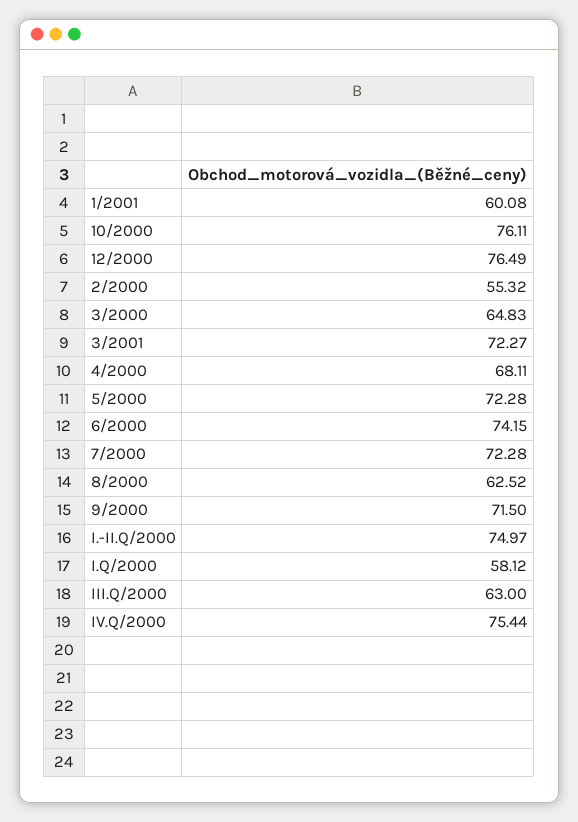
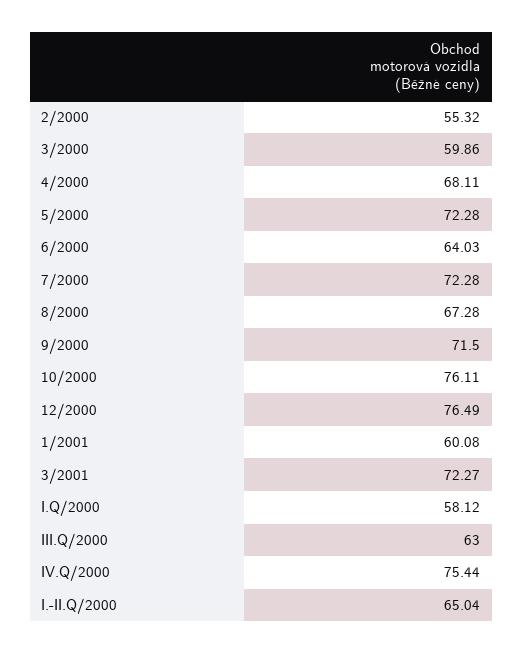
  {
    "1/2001": 60.08,
    "10/2000": 76.11,
    "12/2000": 76.49,
    "2/2000": 55.32,
-   "3/2000": 64.83,
+   "3/2000": 59.86,
    "3/2001": 72.27,
    "4/2000": 68.11,
    "5/2000": 72.28,
-   "6/2000": 74.15,
+   "6/2000": 64.03,
    "7/2000": 72.28,
-   "8/2000": 62.52,
+   "8/2000": 67.28,
    "9/2000": 71.5,
-   "I.-II.Q/2000": 74.97,
+   "I.-II.Q/2000": 65.04,
    "I.Q/2000": 58.12,
    "III.Q/2000": 63,
    "IV.Q/2000": 75.44
  }

